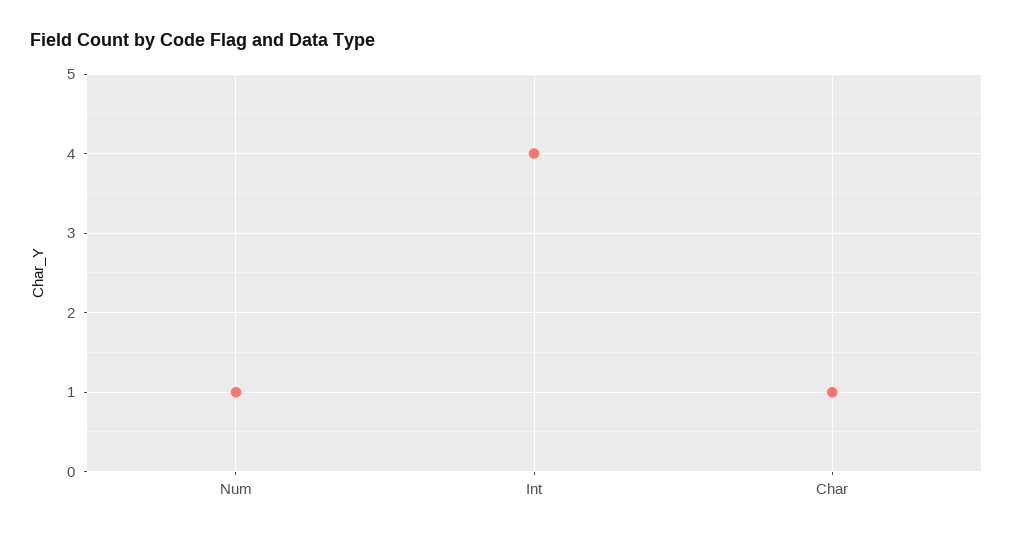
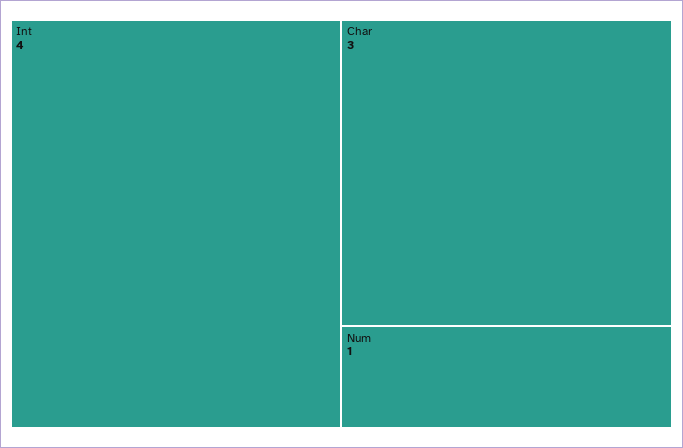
  {
    "Num": 1,
    "Int": 4,
-   "Char": 1
+   "Char": 3
  }

